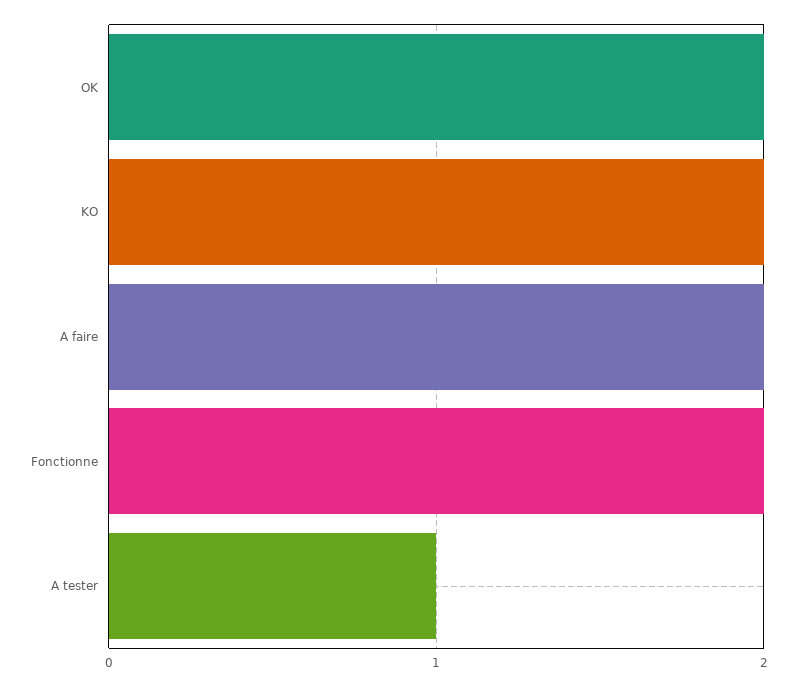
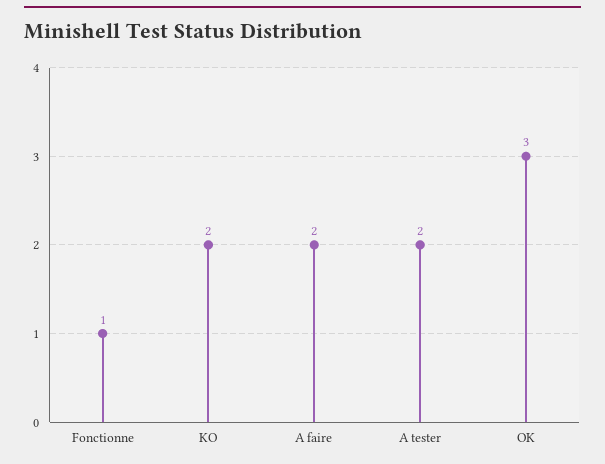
  {
-   "OK": 2,
+   "OK": 3,
    "KO": 2,
    "A faire": 2,
-   "Fonctionne": 2,
+   "Fonctionne": 1,
-   "A tester": 1
+   "A tester": 2
  }

